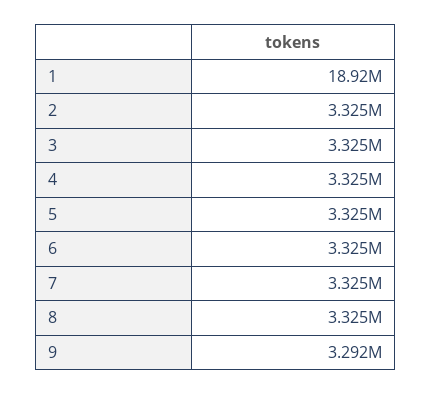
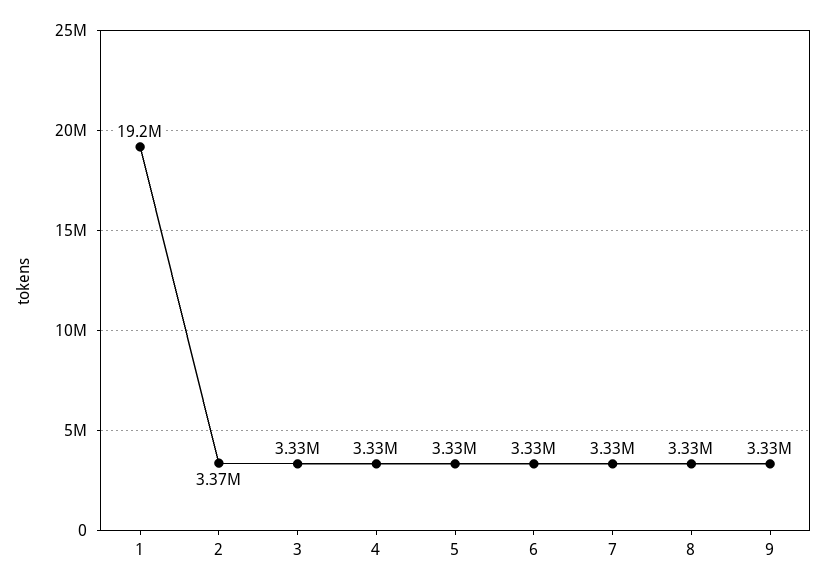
  {
-   "1": 18920000,
+   "1": 19200000,
-   "2": 3325000,
+   "2": 3370000,
    "3": 3325000,
    "4": 3325000,
    "5": 3325000,
    "6": 3325000,
    "7": 3325000,
    "8": 3325000,
-   "9": 3292000
+   "9": 3330000
  }

